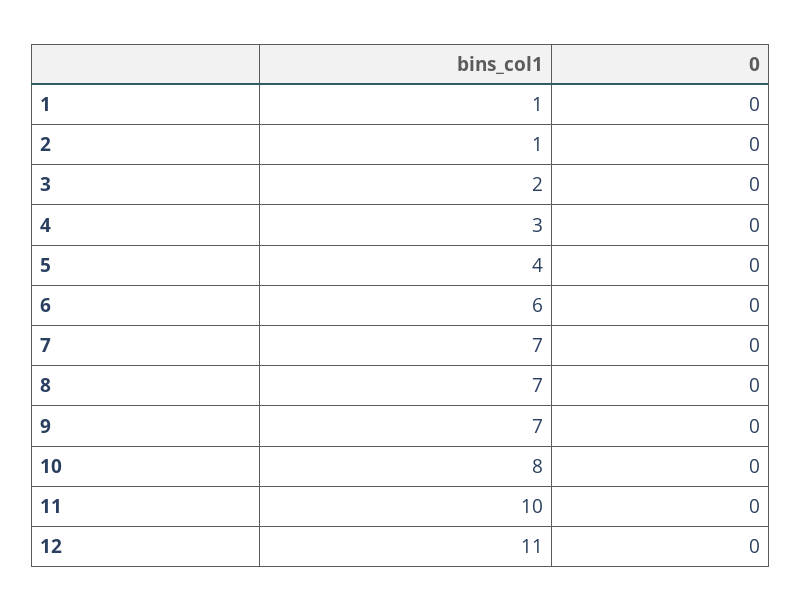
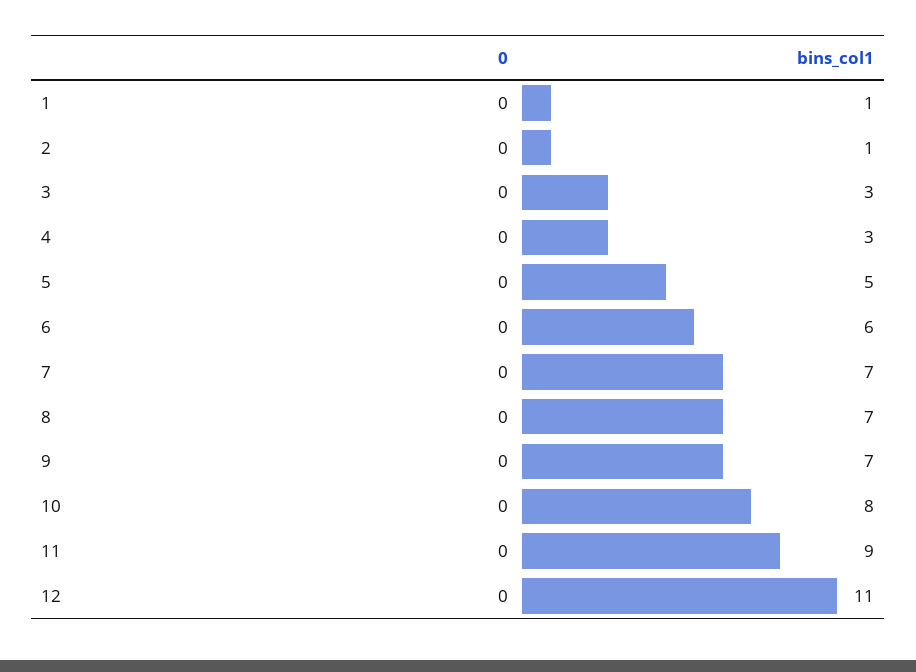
  {
    "bins_col1": {
      "1": 1,
      "2": 1,
-     "3": 2,
+     "3": 3,
      "4": 3,
-     "5": 4,
+     "5": 5,
      "6": 6,
      "7": 7,
      "8": 7,
      "9": 7,
      "10": 8,
-     "11": 10,
+     "11": 9,
      "12": 11
    },
    "0": {
      "1": 0,
      "2": 0,
      "3": 0,
      "4": 0,
      "5": 0,
      "6": 0,
      "7": 0,
      "8": 0,
      "9": 0,
      "10": 0,
      "11": 0,
      "12": 0
    }
  }

